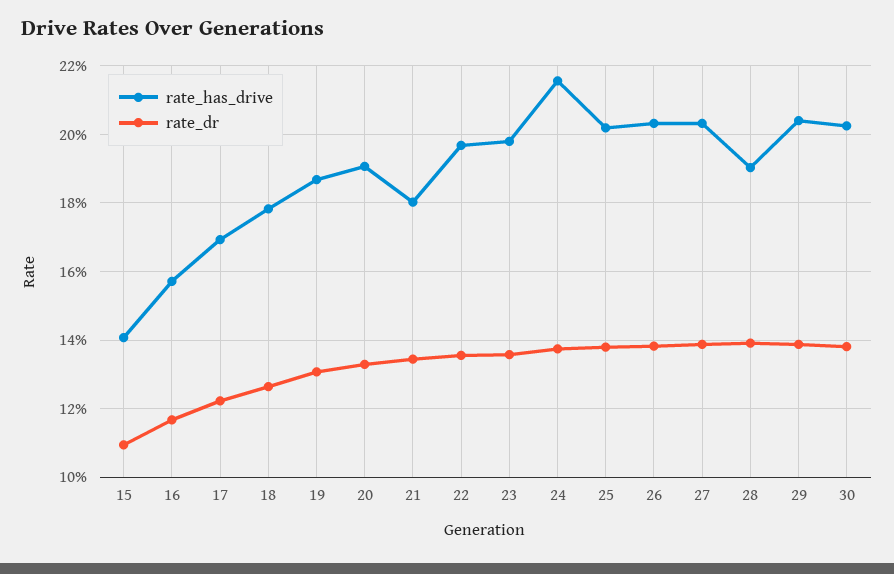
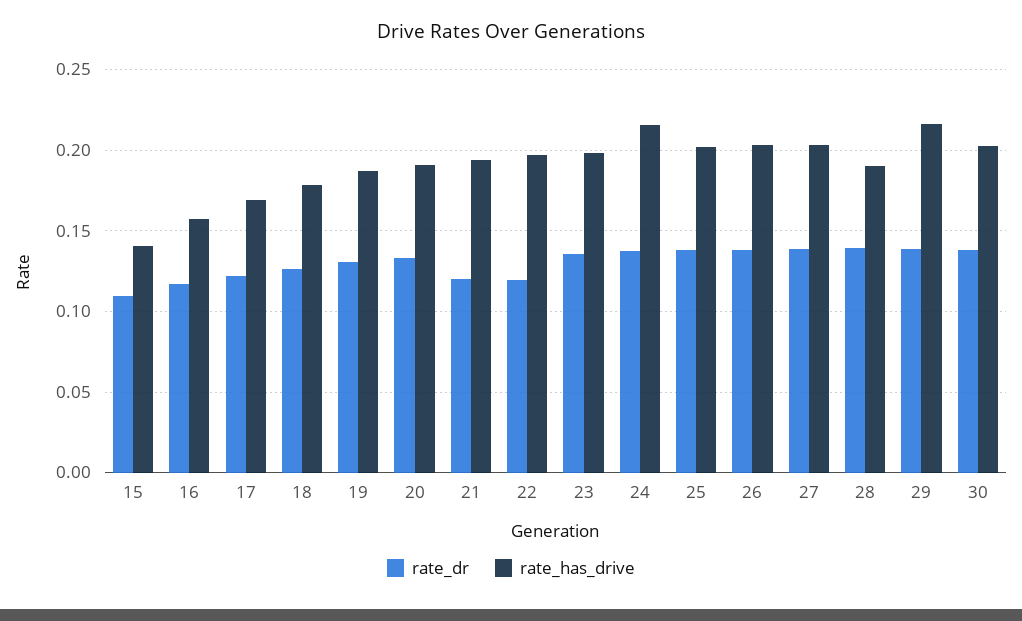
  {
    "rate_has_drive": {
      "15": 0.14,
      "16": 0.158,
      "17": 0.17,
      "18": 0.178,
      "19": 0.186,
      "20": 0.19,
-     "21": 0.18,
+     "21": 0.195,
      "22": 0.196,
      "23": 0.198,
      "24": 0.216,
      "25": 0.202,
      "26": 0.204,
      "27": 0.204,
      "28": 0.19,
-     "29": 0.204,
+     "29": 0.215,
      "30": 0.202
    },
    "rate_dr": {
      "15": 0.11,
      "16": 0.116,
      "17": 0.122,
      "18": 0.126,
      "19": 0.13,
      "20": 0.132,
-     "21": 0.134,
+     "21": 0.12,
-     "22": 0.136,
+     "22": 0.12,
      "23": 0.136,
      "24": 0.138,
      "25": 0.138,
      "26": 0.138,
      "27": 0.138,
      "28": 0.14,
      "29": 0.138,
      "30": 0.138
    }
  }

